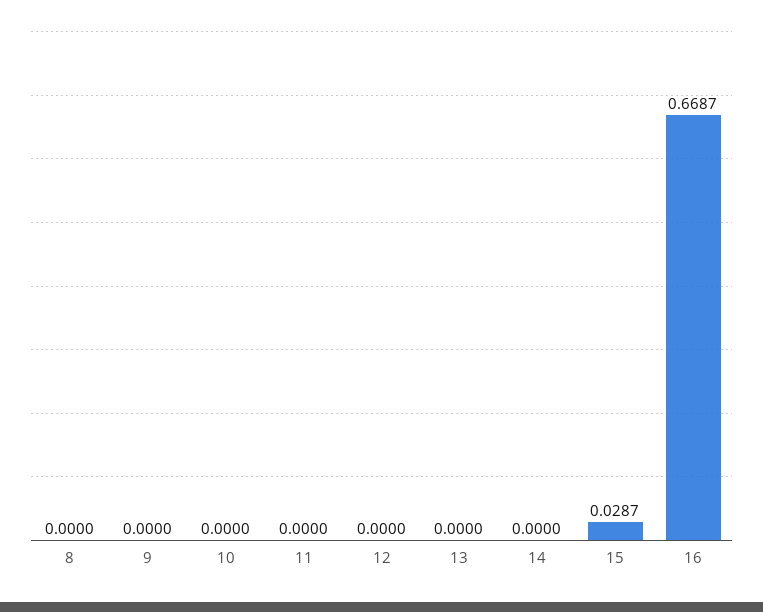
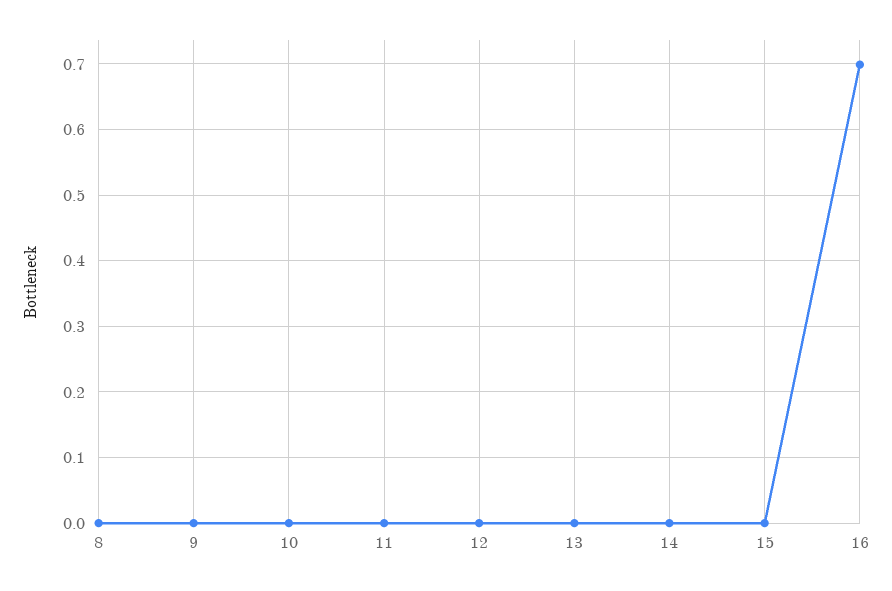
  {
    "8": 0,
    "9": 0,
    "10": 0,
    "11": 0,
    "12": 0,
    "13": 0,
    "14": 0,
-   "15": 0.0287,
+   "15": 0,
-   "16": 0.6687
+   "16": 0.7
  }

